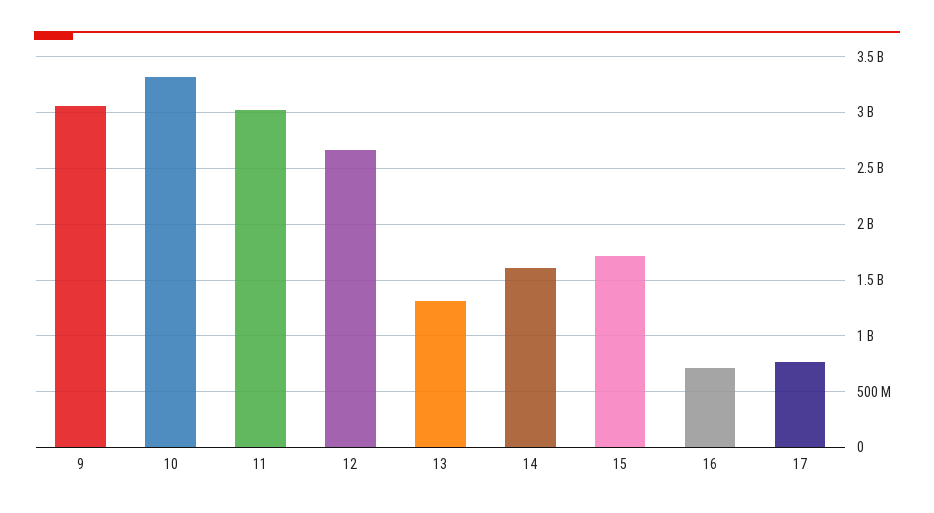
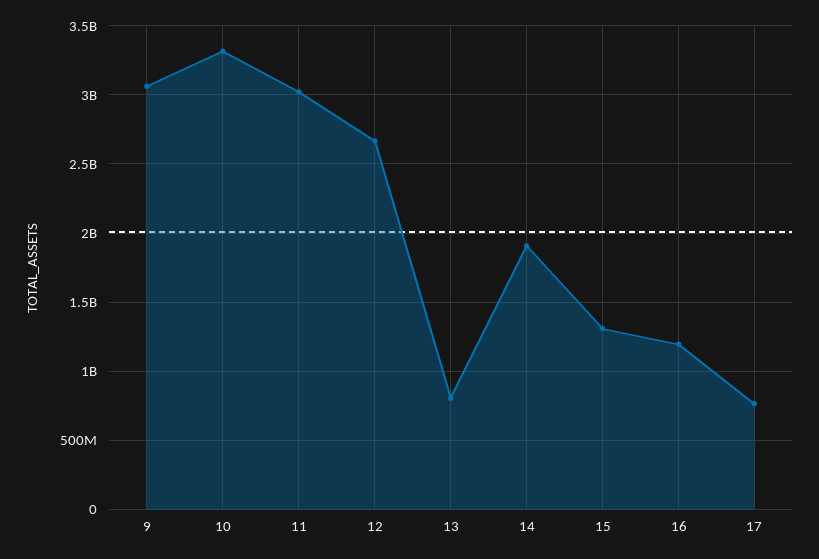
  {
    "9": 3050000000,
    "10": 3300000000,
    "11": 3000000000,
    "12": 2650000000,
-   "13": 1300000000,
+   "13": 800000000,
-   "14": 1600000000,
+   "14": 1900000000,
-   "15": 1700000000,
+   "15": 1300000000,
-   "16": 700000000,
+   "16": 1200000000,
    "17": 750000000
  }

